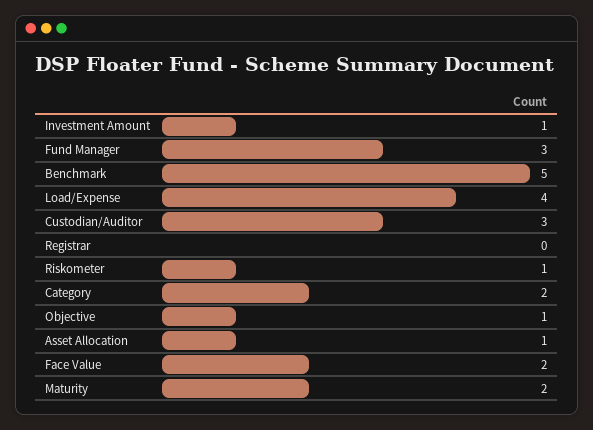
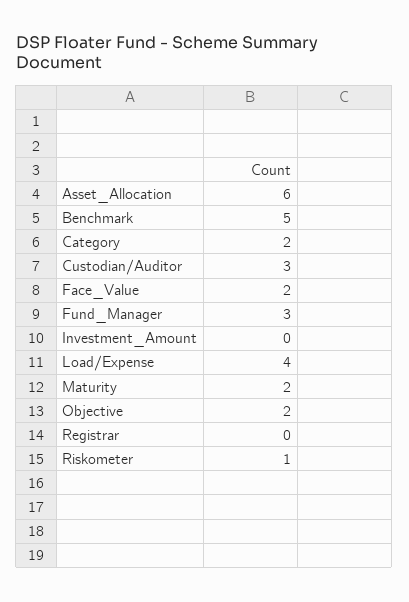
  {
-   "Investment Amount": 1,
+   "Investment Amount": 0,
    "Fund Manager": 3,
    "Benchmark": 5,
    "Load/Expense": 4,
    "Custodian/Auditor": 3,
    "Registrar": 0,
    "Riskometer": 1,
    "Category": 2,
-   "Objective": 1,
+   "Objective": 2,
-   "Asset Allocation": 1,
+   "Asset Allocation": 6,
    "Face Value": 2,
    "Maturity": 2
  }

